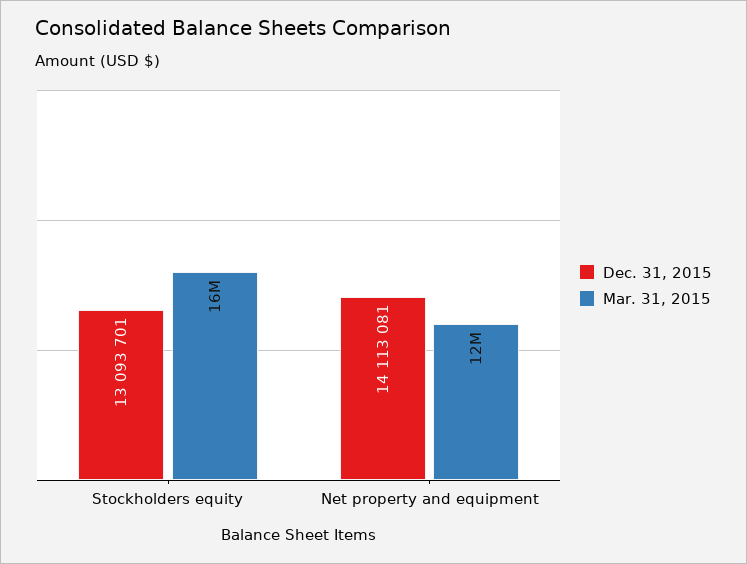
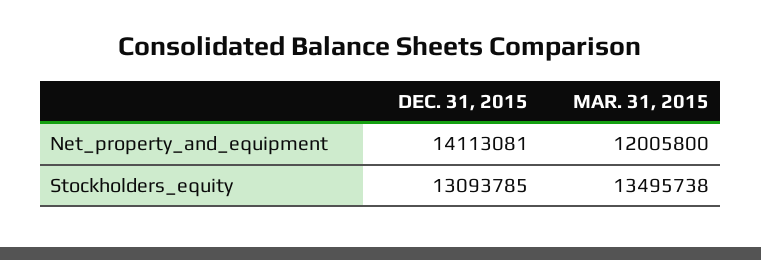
  {
    "Dec. 31, 2015": {
-     "Stockholders equity": 13093701,
+     "Stockholders equity": 13093785,
      "Net property and equipment": 14113081
    },
    "Mar. 31, 2015": {
-     "Stockholders equity": 16000000,
+     "Stockholders equity": 13495738,
      "Net property and equipment": 12005800
    }
  }

